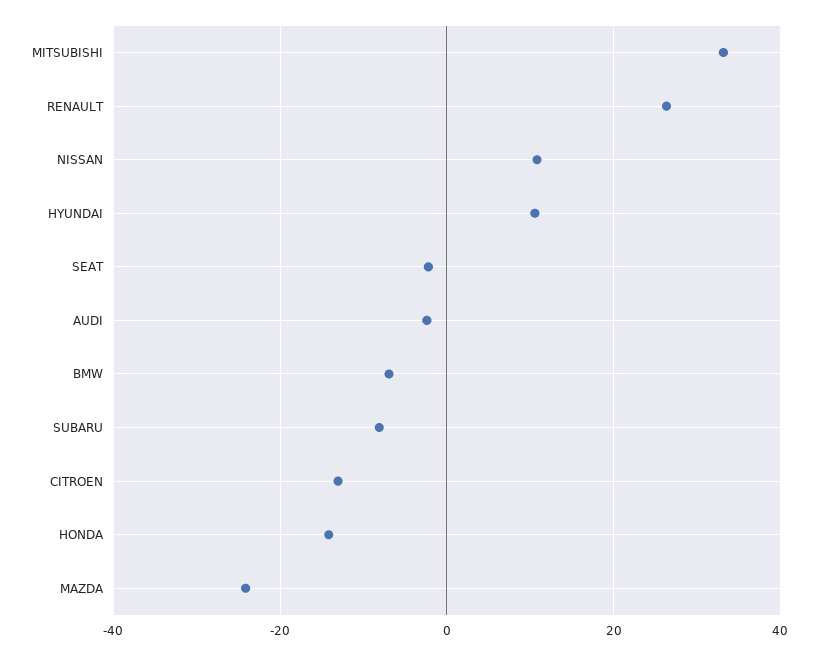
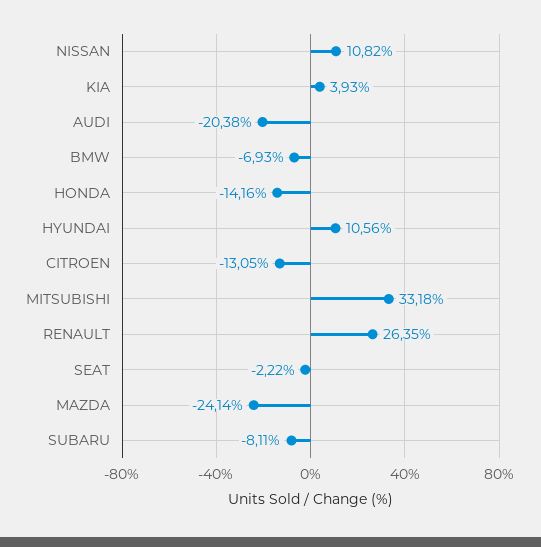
  {
    "MITSUBISHI": 33.18,
    "RENAULT": 26.35,
    "NISSAN": 10.82,
    "HYUNDAI": 10.56,
    "SEAT": -2.22,
-   "AUDI": -2,
+   "AUDI": -20.38,
    "BMW": -6.93,
    "SUBARU": -8.11,
    "CITROEN": -13.05,
    "HONDA": -14.16,
-   "MAZDA": -24.14
+   "MAZDA": -24.14,
+   "KIA": 3.93
  }

